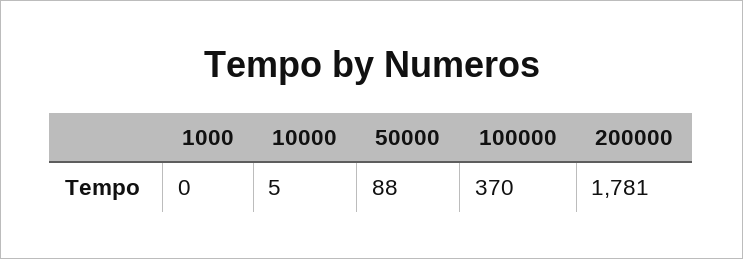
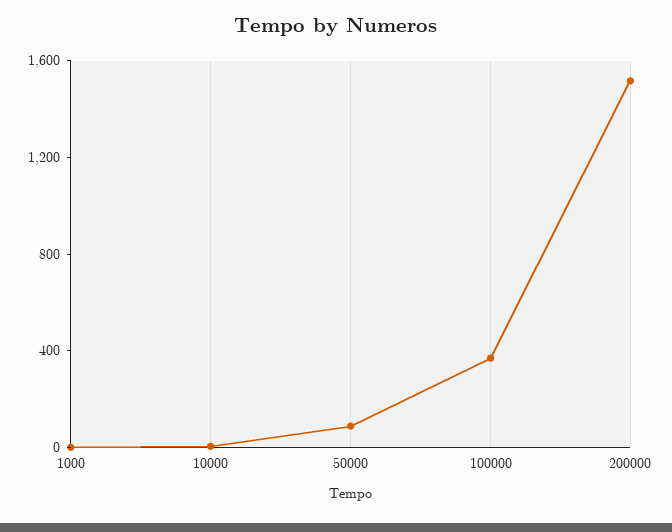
  {
    "1000": 0,
    "10000": 5,
    "50000": 88,
    "100000": 370,
-   "200000": 1781
+   "200000": 1500
  }

